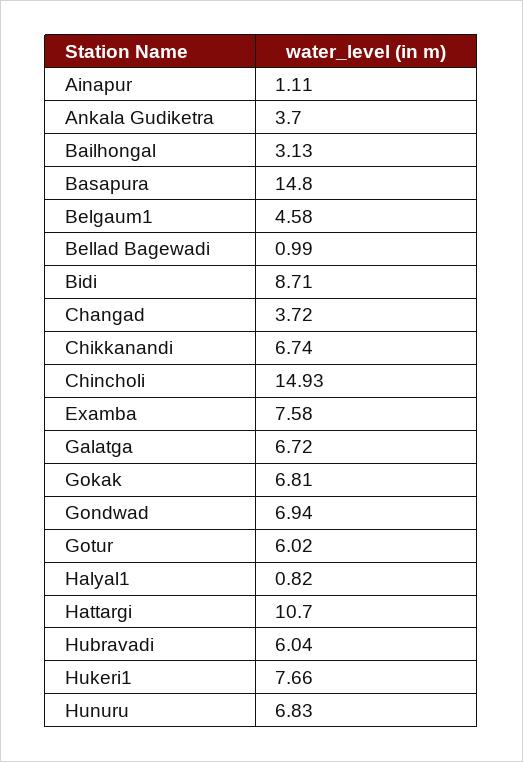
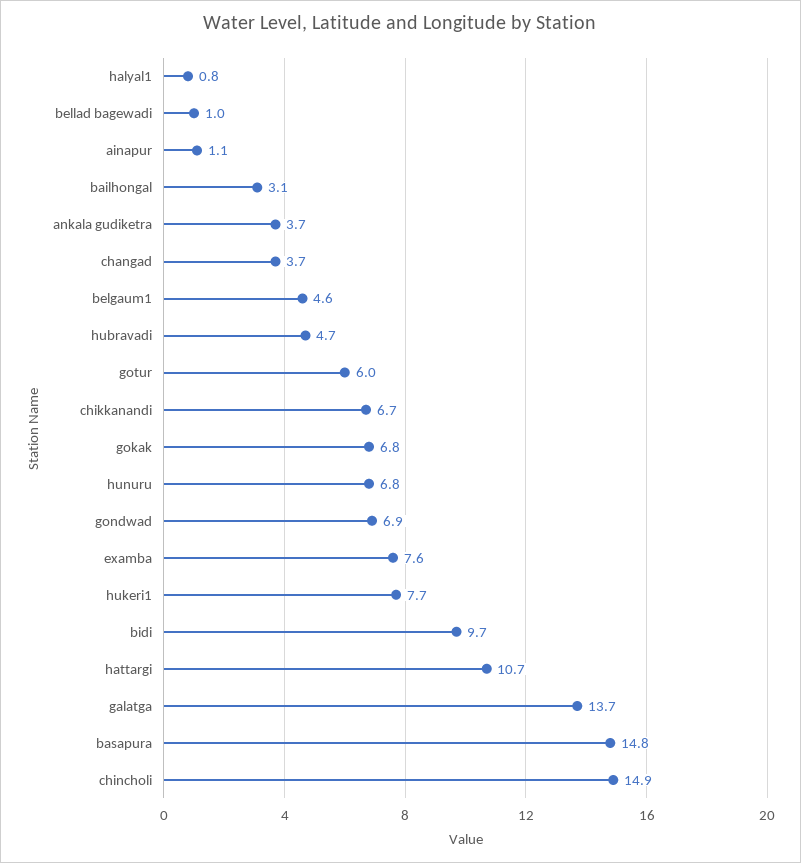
  {
    "Ainapur": 1.11,
    "Ankala Gudiketra": 3.7,
    "Bailhongal": 3.13,
    "Basapura": 14.8,
    "Belgaum1": 4.58,
    "Bellad Bagewadi": 0.99,
-   "Bidi": 8.71,
+   "Bidi": 9.7,
    "Changad": 3.72,
    "Chikkanandi": 6.74,
    "Chincholi": 14.93,
    "Examba": 7.58,
-   "Galatga": 6.72,
+   "Galatga": 13.7,
    "Gokak": 6.81,
    "Gondwad": 6.94,
    "Gotur": 6.02,
    "Halyal1": 0.82,
    "Hattargi": 10.7,
-   "Hubravadi": 6.04,
+   "Hubravadi": 4.7,
    "Hukeri1": 7.66,
    "Hunuru": 6.83
  }

